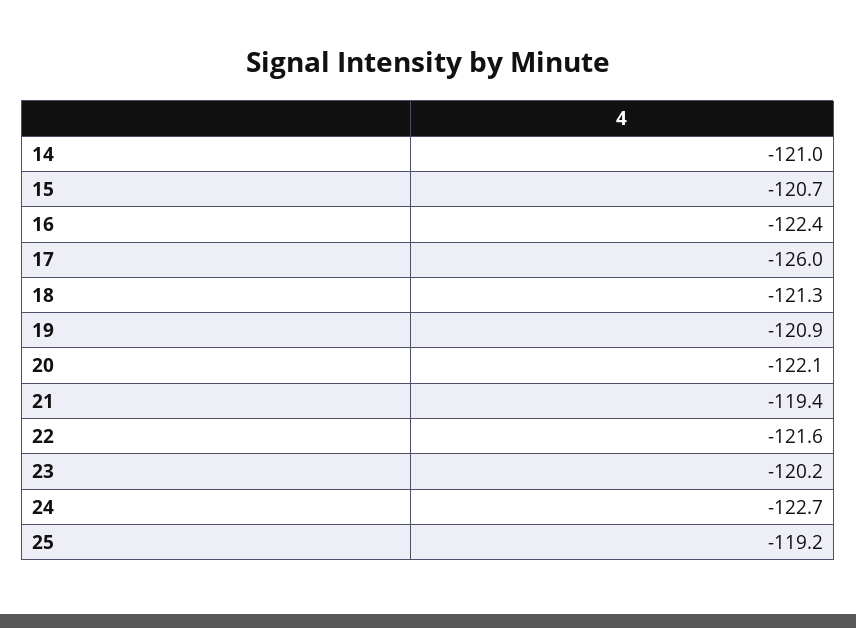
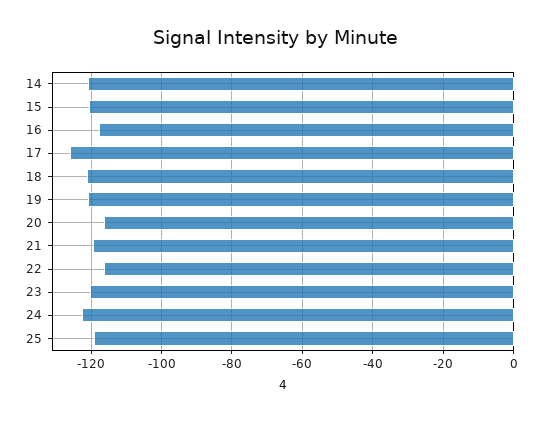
  {
    "14": -121,
    "15": -120.7,
-   "16": -122.4,
+   "16": -118,
    "17": -126,
    "18": -121.3,
    "19": -120.9,
-   "20": -122.1,
+   "20": -116,
    "21": -119.4,
-   "22": -121.6,
+   "22": -116,
    "23": -120.2,
    "24": -122.7,
    "25": -119.2
  }

